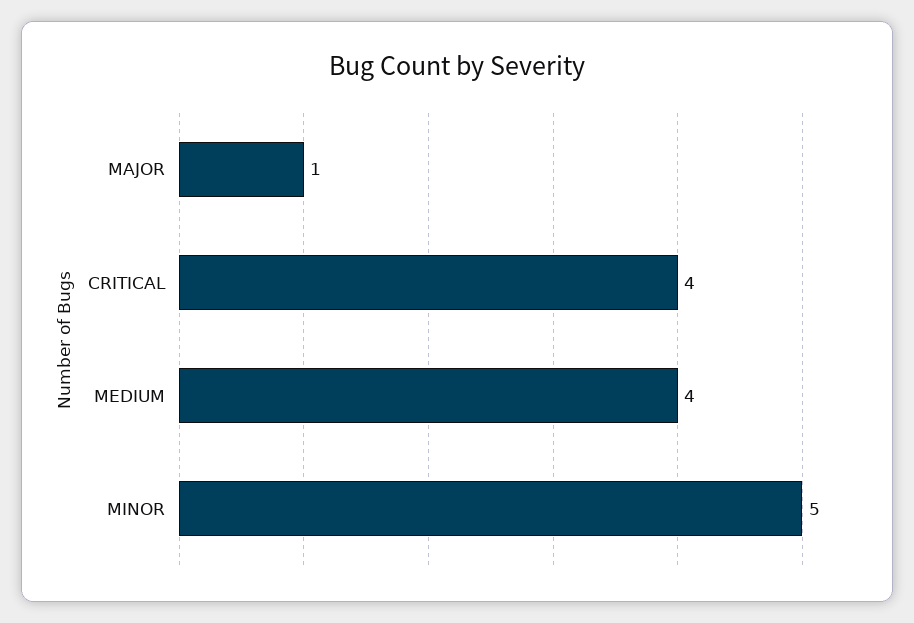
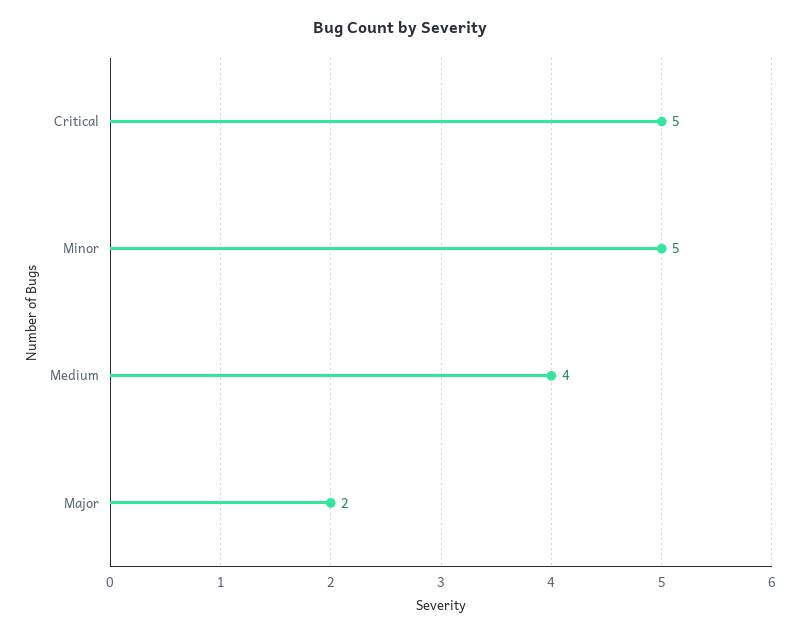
  {
-   "MAJOR": 1,
+   "MAJOR": 2,
-   "CRITICAL": 4,
+   "CRITICAL": 5,
    "MEDIUM": 4,
    "MINOR": 5
  }

